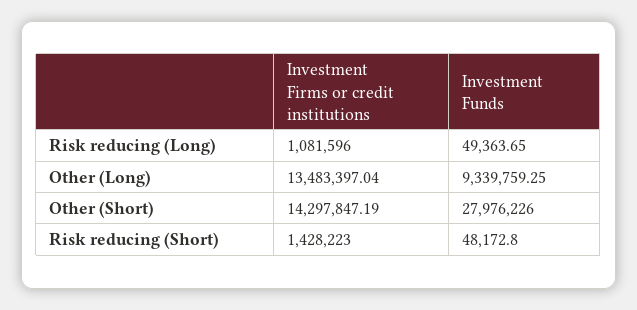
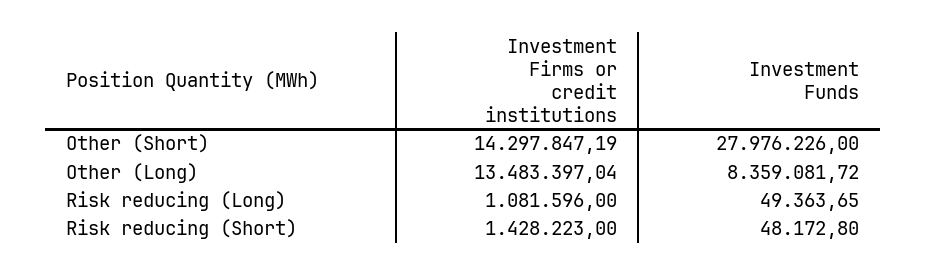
  {
    "Investment Firms or credit institutions": {
      "Risk reducing (Long)": 1081596,
      "Other (Long)": 13483397.04,
      "Other (Short)": 14297847.19,
      "Risk reducing (Short)": 1428223
    },
    "Investment Funds": {
      "Risk reducing (Long)": 49363.65,
-     "Other (Long)": 9339759.25,
+     "Other (Long)": 8359081.72,
      "Other (Short)": 27976226,
      "Risk reducing (Short)": 48172.8
    }
  }

